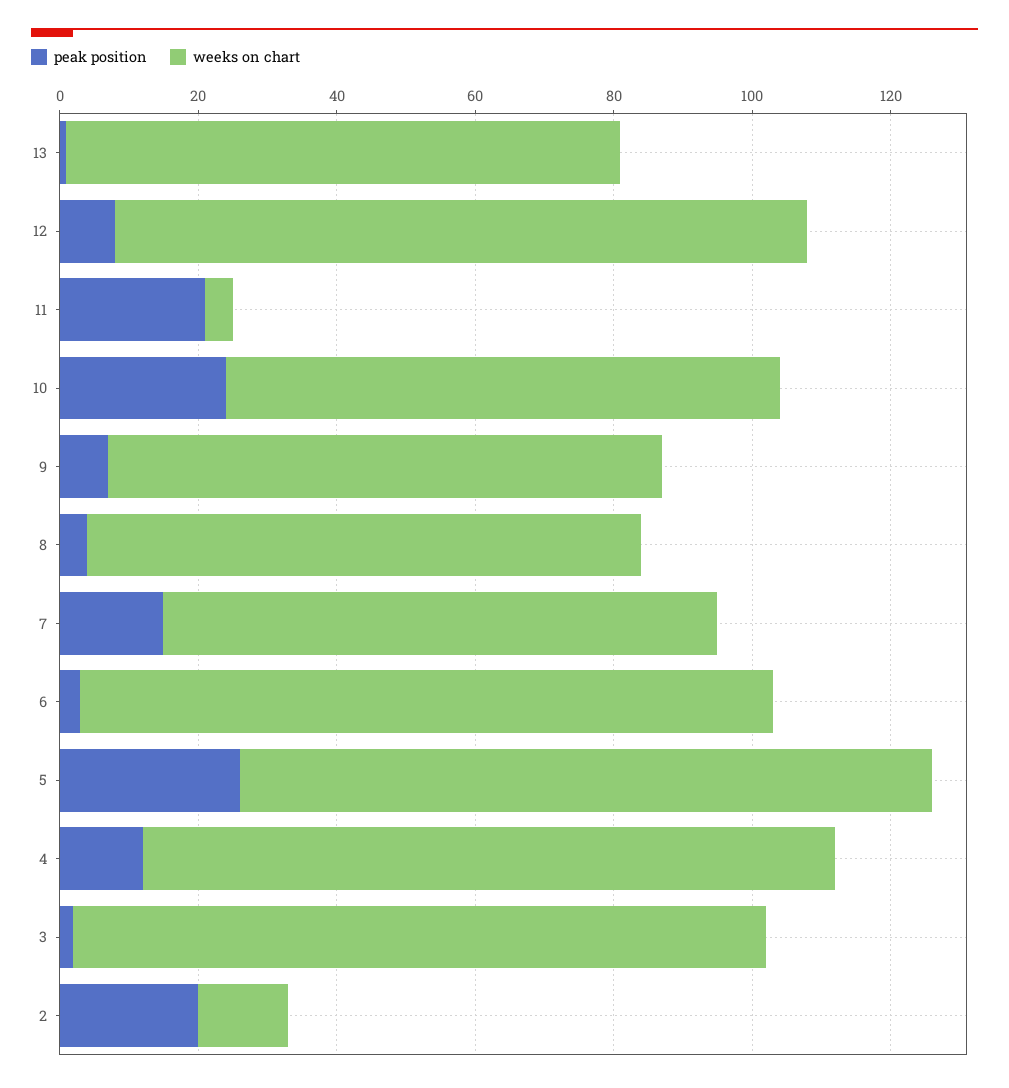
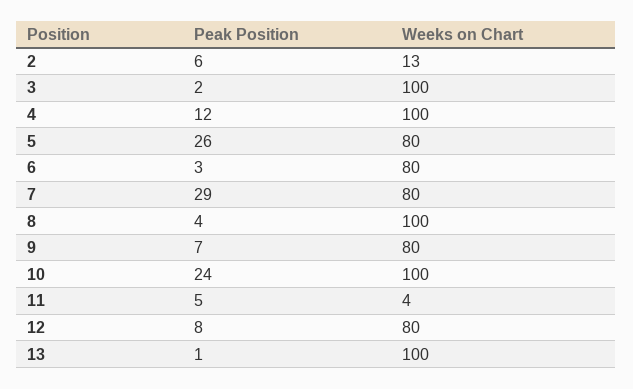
  {
    "peak position": {
      "13": 1,
      "12": 8,
-     "11": 20,
+     "11": 5,
      "10": 24,
      "9": 7,
      "8": 4,
-     "7": 15,
+     "7": 29,
      "6": 3,
      "5": 26,
      "4": 12,
      "3": 2,
-     "2": 20
+     "2": 6
    },
    "weeks on chart": {
-     "13": 80,
+     "13": 100,
-     "12": 100,
+     "12": 80,
      "11": 4,
-     "10": 80,
+     "10": 100,
      "9": 80,
-     "8": 80,
+     "8": 100,
      "7": 80,
-     "6": 100,
+     "6": 80,
-     "5": 100,
+     "5": 80,
      "4": 100,
      "3": 100,
      "2": 13
    }
  }

